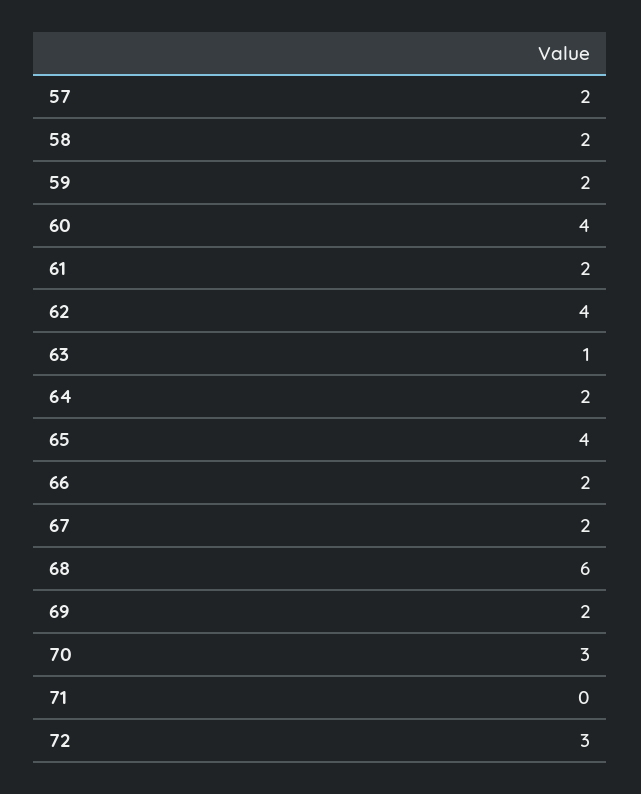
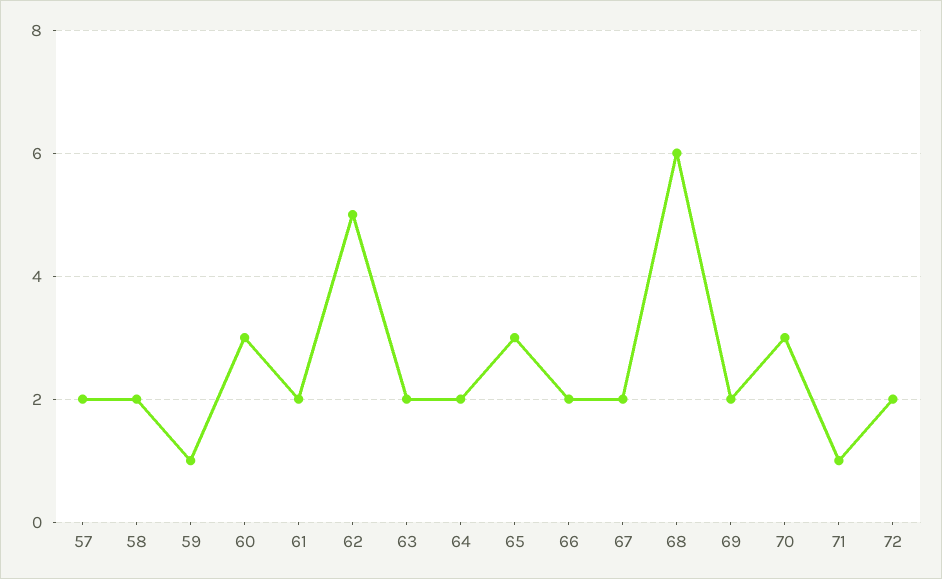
  {
    "57": 2,
    "58": 2,
-   "59": 2,
+   "59": 1,
-   "60": 4,
+   "60": 3,
    "61": 2,
-   "62": 4,
+   "62": 5,
-   "63": 1,
+   "63": 2,
    "64": 2,
-   "65": 4,
+   "65": 3,
    "66": 2,
    "67": 2,
    "68": 6,
    "69": 2,
    "70": 3,
-   "71": 0,
+   "71": 1,
-   "72": 3
+   "72": 2
  }

